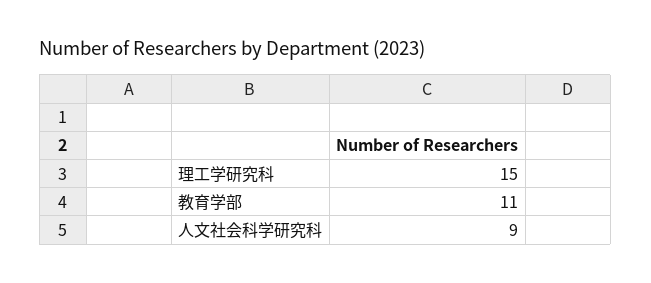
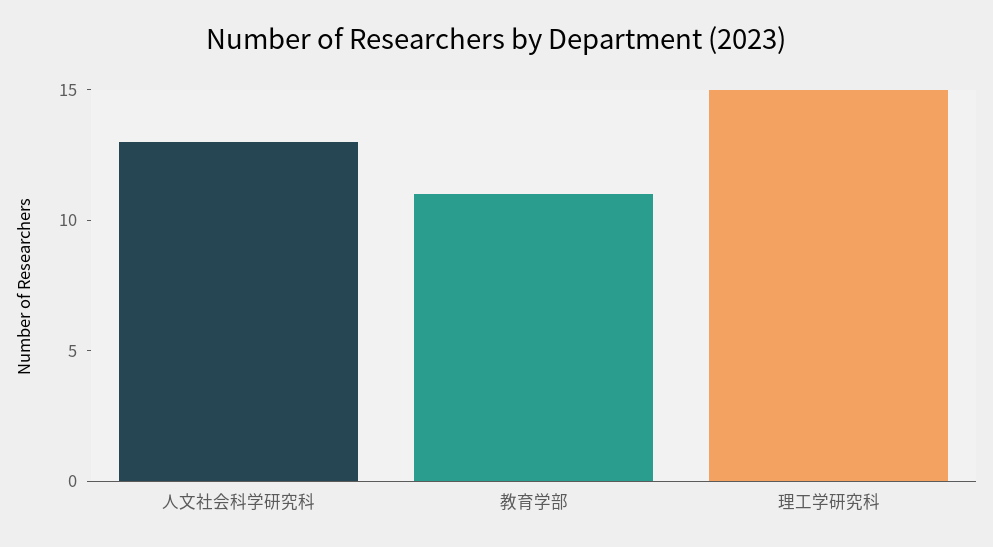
  {
    "理工学研究科": 15,
    "教育学部": 11,
-   "人文社会科学研究科": 9
+   "人文社会科学研究科": 13
  }

